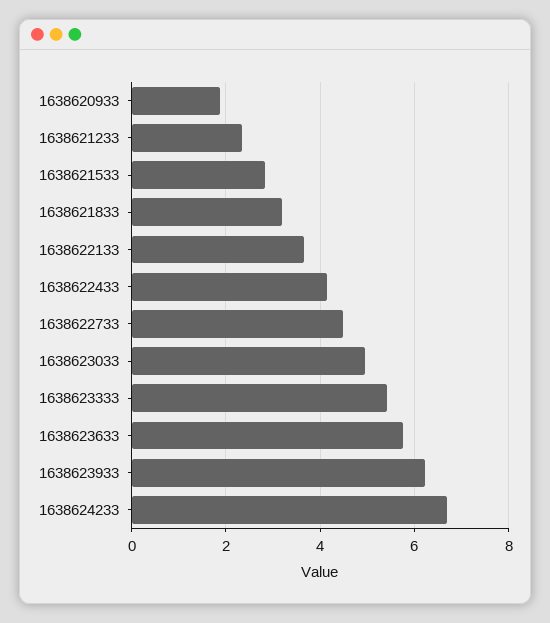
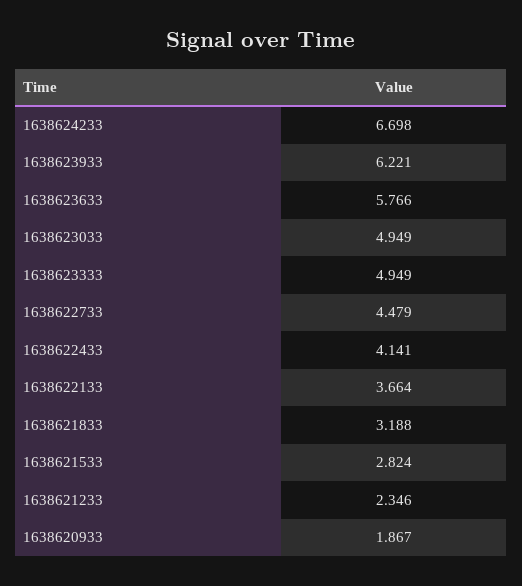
  {
    "1638620933": 1.867,
    "1638621233": 2.346,
    "1638621533": 2.824,
    "1638621833": 3.188,
    "1638622133": 3.664,
    "1638622433": 4.141,
    "1638622733": 4.479,
    "1638623033": 4.949,
-   "1638623333": 5.4,
+   "1638623333": 4.949,
    "1638623633": 5.766,
    "1638623933": 6.221,
    "1638624233": 6.698
  }

